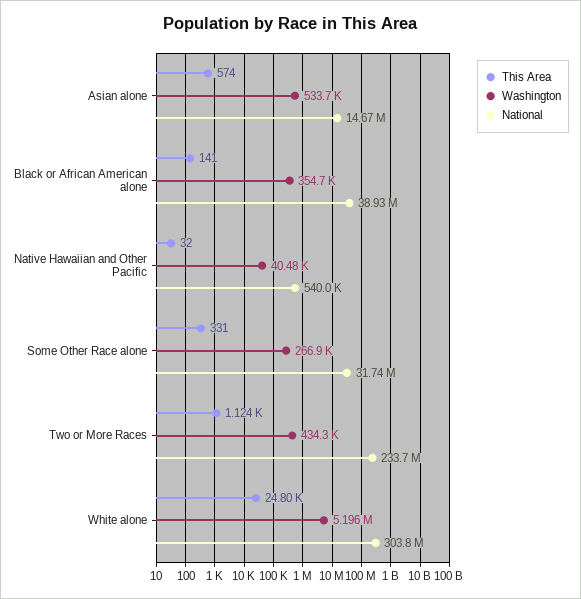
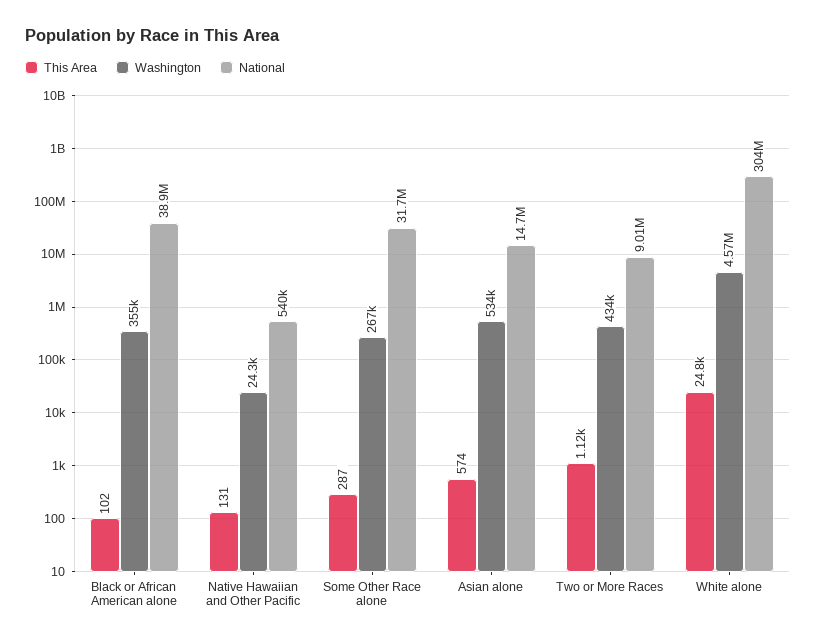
  {
    "This Area": {
      "Asian alone": 574,
-     "Black or African American alone": 141,
+     "Black or African American alone": 102,
-     "Native Hawaiian and Other Pacific": 32,
+     "Native Hawaiian and Other Pacific": 131,
-     "Some Other Race alone": 331,
+     "Some Other Race alone": 287,
      "Two or More Races": 1124,
      "White alone": 24800
    },
    "Washington": {
      "Asian alone": 533700,
      "Black or African American alone": 354700,
-     "Native Hawaiian and Other Pacific": 40480,
+     "Native Hawaiian and Other Pacific": 24300,
      "Some Other Race alone": 266900,
      "Two or More Races": 434300,
-     "White alone": 5196000
+     "White alone": 4570000
    },
    "National": {
      "Asian alone": 14670000,
      "Black or African American alone": 38930000,
      "Native Hawaiian and Other Pacific": 540000,
      "Some Other Race alone": 31740000,
-     "Two or More Races": 233700000,
+     "Two or More Races": 9010000,
      "White alone": 303800000
    }
  }

